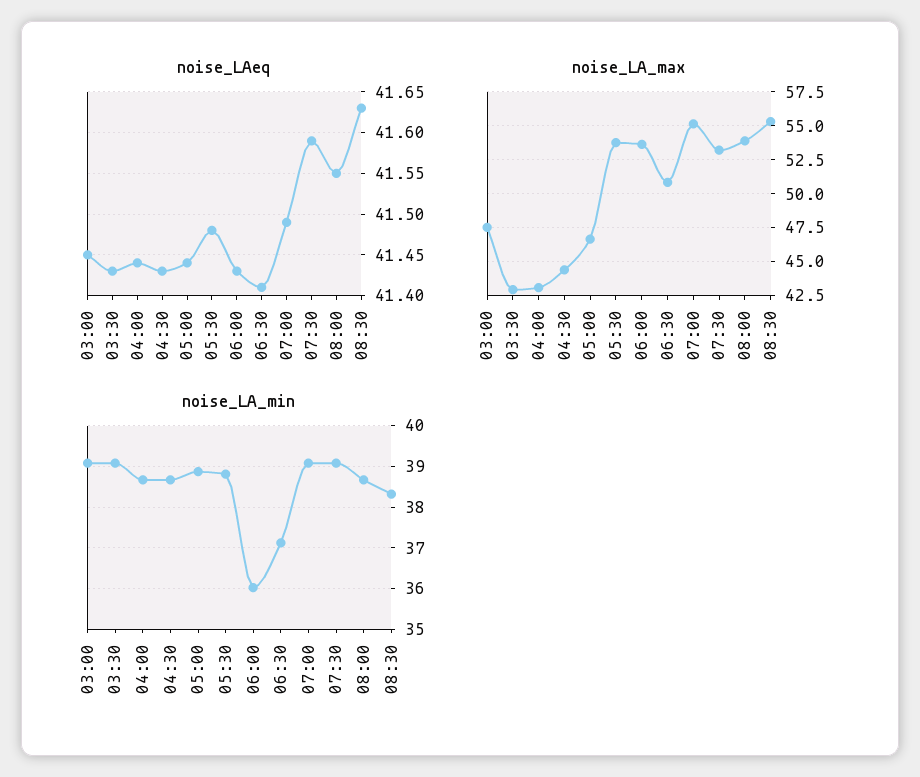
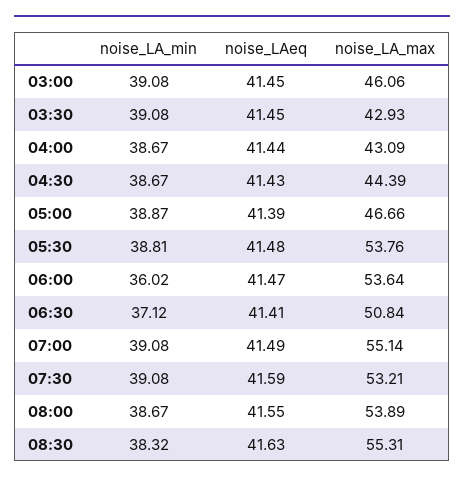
  {
    "noise_LAeq": {
      "03:00": 41.45,
-     "03:30": 41.43,
+     "03:30": 41.45,
      "04:00": 41.44,
      "04:30": 41.43,
-     "05:00": 41.44,
+     "05:00": 41.39,
      "05:30": 41.48,
-     "06:00": 41.43,
+     "06:00": 41.47,
      "06:30": 41.41,
      "07:00": 41.49,
      "07:30": 41.59,
      "08:00": 41.55,
      "08:30": 41.63
    },
    "noise_LA_max": {
-     "03:00": 47.5,
+     "03:00": 46.06,
      "03:30": 42.93,
      "04:00": 43.09,
      "04:30": 44.39,
      "05:00": 46.66,
      "05:30": 53.76,
      "06:00": 53.64,
      "06:30": 50.84,
      "07:00": 55.14,
      "07:30": 53.21,
      "08:00": 53.89,
      "08:30": 55.31
    },
    "noise_LA_min": {
      "03:00": 39.08,
      "03:30": 39.08,
      "04:00": 38.67,
      "04:30": 38.67,
      "05:00": 38.87,
      "05:30": 38.81,
      "06:00": 36.02,
      "06:30": 37.12,
      "07:00": 39.08,
      "07:30": 39.08,
      "08:00": 38.67,
      "08:30": 38.32
    }
  }

